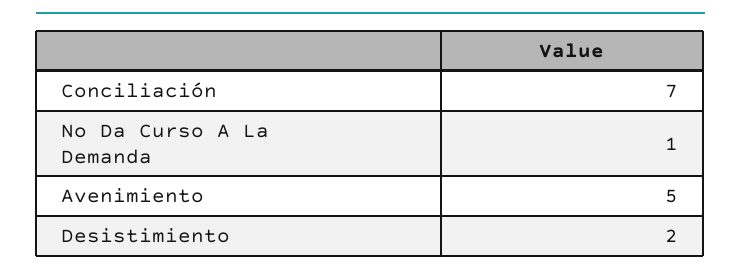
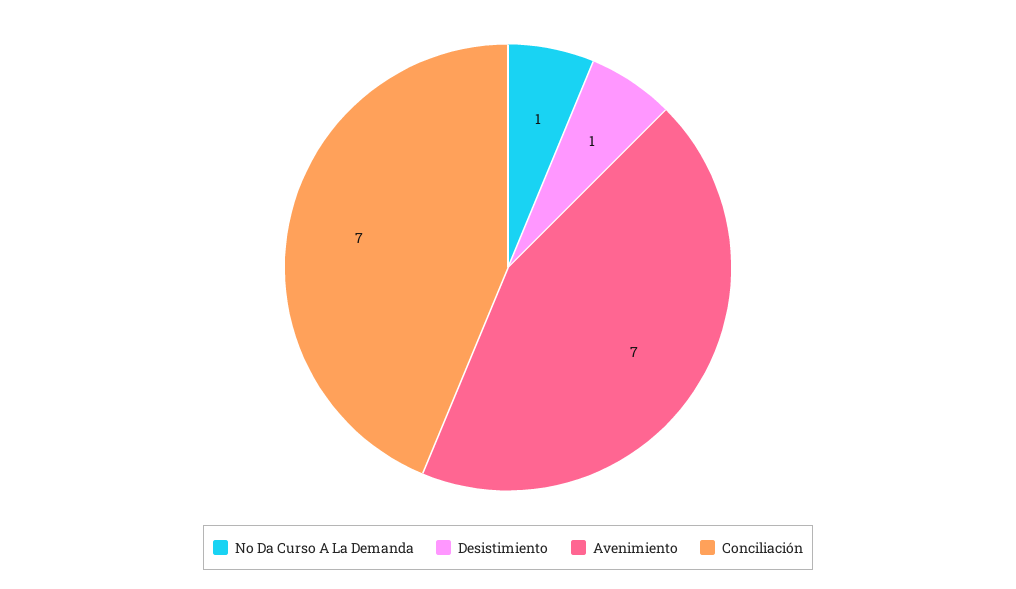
  {
    "Conciliación": 7,
    "No Da Curso A La Demanda": 1,
-   "Avenimiento": 5,
+   "Avenimiento": 7,
-   "Desistimiento": 2
+   "Desistimiento": 1
  }

